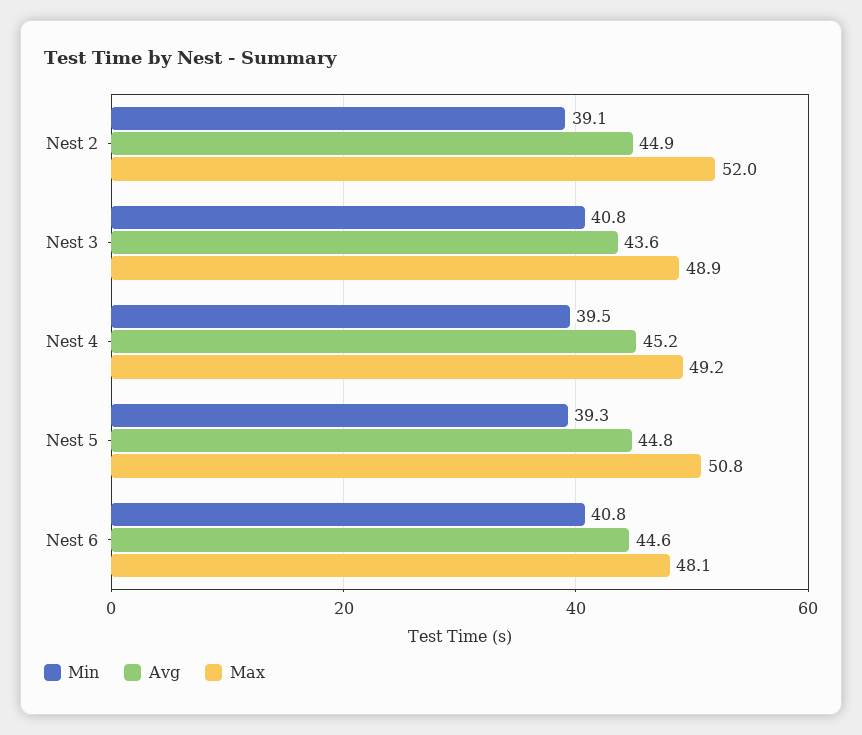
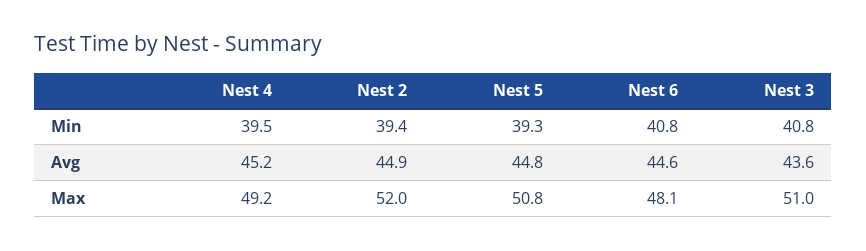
  {
    "Min": {
-     "Nest 2": 39.1,
+     "Nest 2": 39.4,
      "Nest 3": 40.8,
      "Nest 4": 39.5,
      "Nest 5": 39.3,
      "Nest 6": 40.8
    },
    "Avg": {
      "Nest 2": 44.9,
      "Nest 3": 43.6,
      "Nest 4": 45.2,
      "Nest 5": 44.8,
      "Nest 6": 44.6
    },
    "Max": {
      "Nest 2": 52,
-     "Nest 3": 48.9,
+     "Nest 3": 51,
      "Nest 4": 49.2,
      "Nest 5": 50.8,
      "Nest 6": 48.1
    }
  }

